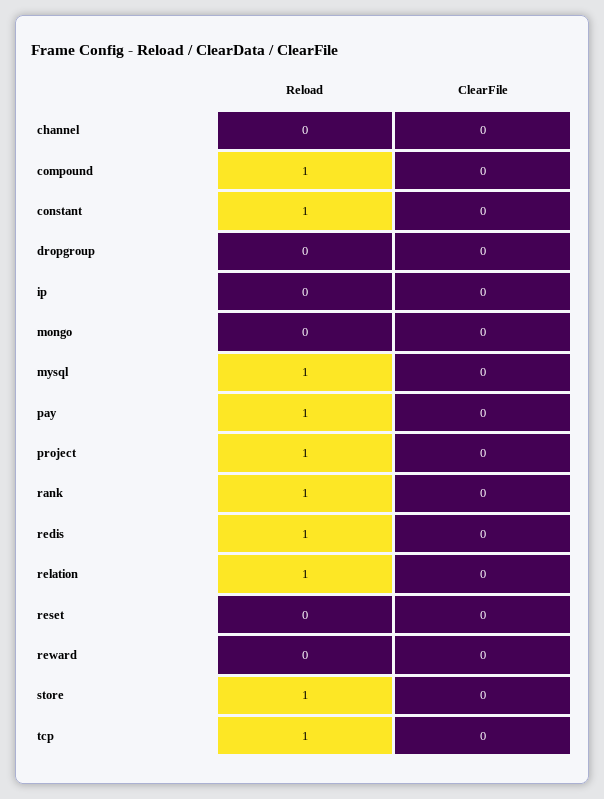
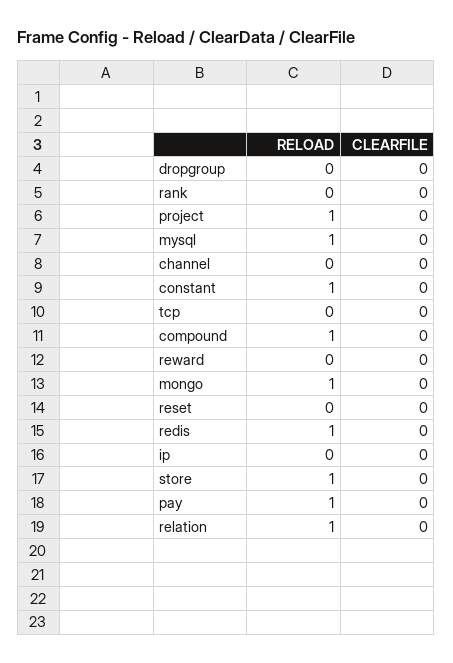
  {
    "Reload": {
      "channel": 0,
      "compound": 1,
      "constant": 1,
      "dropgroup": 0,
      "ip": 0,
-     "mongo": 0,
+     "mongo": 1,
      "mysql": 1,
      "pay": 1,
      "project": 1,
-     "rank": 1,
+     "rank": 0,
      "redis": 1,
      "relation": 1,
      "reset": 0,
      "reward": 0,
      "store": 1,
-     "tcp": 1
+     "tcp": 0
    },
    "ClearFile": {
      "channel": 0,
      "compound": 0,
      "constant": 0,
      "dropgroup": 0,
      "ip": 0,
      "mongo": 0,
      "mysql": 0,
      "pay": 0,
      "project": 0,
      "rank": 0,
      "redis": 0,
      "relation": 0,
      "reset": 0,
      "reward": 0,
      "store": 0,
      "tcp": 0
    }
  }

